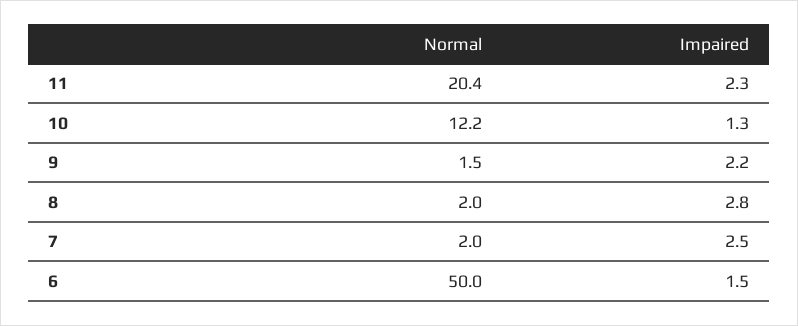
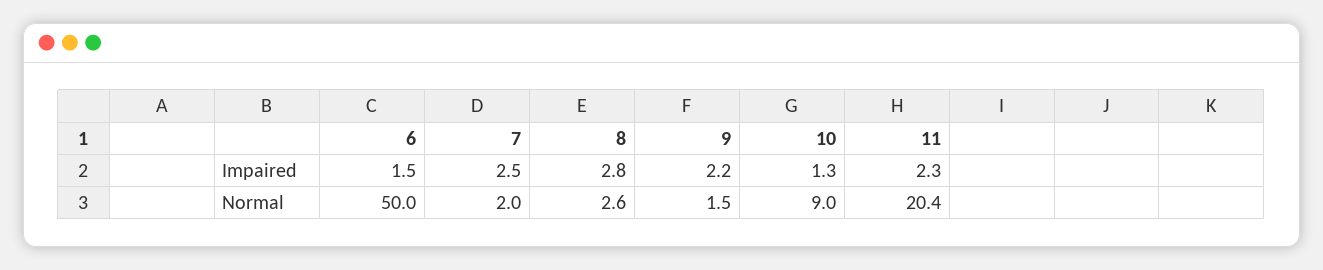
  {
    "Normal": {
      "11": 20.4,
-     "10": 12.2,
+     "10": 9,
      "9": 1.5,
-     "8": 2,
+     "8": 2.6,
      "7": 2,
      "6": 50
    },
    "Impaired": {
      "11": 2.3,
      "10": 1.3,
      "9": 2.2,
      "8": 2.8,
      "7": 2.5,
      "6": 1.5
    }
  }

